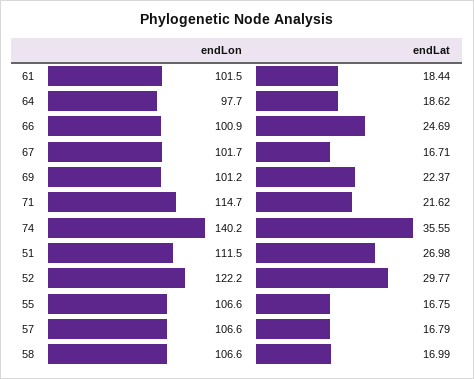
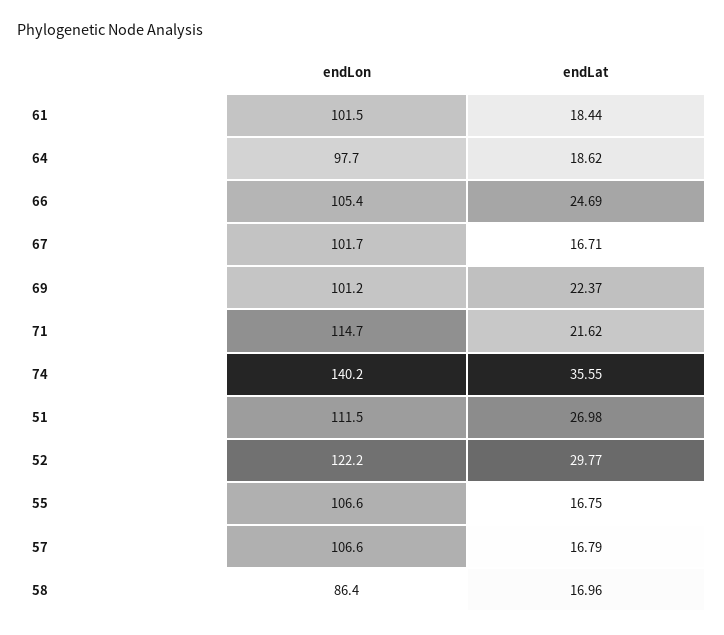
  {
    "endLon": {
      "61": 101.5,
      "64": 97.7,
-     "66": 100.9,
+     "66": 105.4,
      "67": 101.7,
      "69": 101.2,
      "71": 114.7,
      "74": 140.2,
      "51": 111.5,
      "52": 122.2,
      "55": 106.6,
      "57": 106.6,
-     "58": 106.6
+     "58": 86.4
    },
    "endLat": {
      "61": 18.44,
      "64": 18.62,
      "66": 24.69,
      "67": 16.71,
      "69": 22.37,
      "71": 21.62,
      "74": 35.55,
      "51": 26.98,
      "52": 29.77,
      "55": 16.75,
      "57": 16.79,
-     "58": 16.99
+     "58": 16.96
    }
  }

